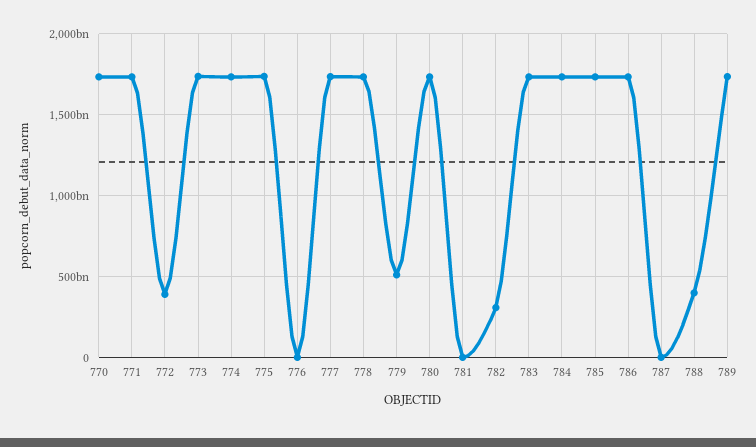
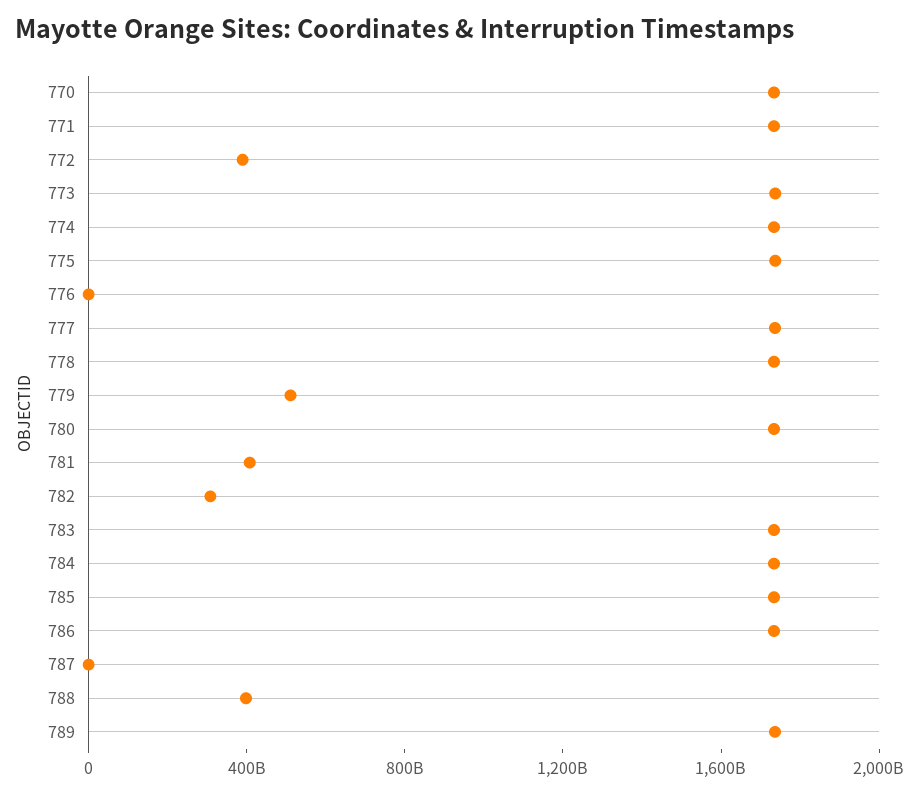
  {
    "770": 1750000000000,
    "771": 1750000000000,
    "772": 400000000000,
    "773": 1750000000000,
    "774": 1750000000000,
    "775": 1750000000000,
    "776": 0,
    "777": 1750000000000,
    "778": 1750000000000,
    "779": 500000000000,
    "780": 1750000000000,
-   "781": 0,
+   "781": 400000000000,
    "782": 300000000000,
    "783": 1750000000000,
    "784": 1750000000000,
    "785": 1750000000000,
    "786": 1750000000000,
    "787": 0,
    "788": 400000000000,
    "789": 1750000000000
  }

